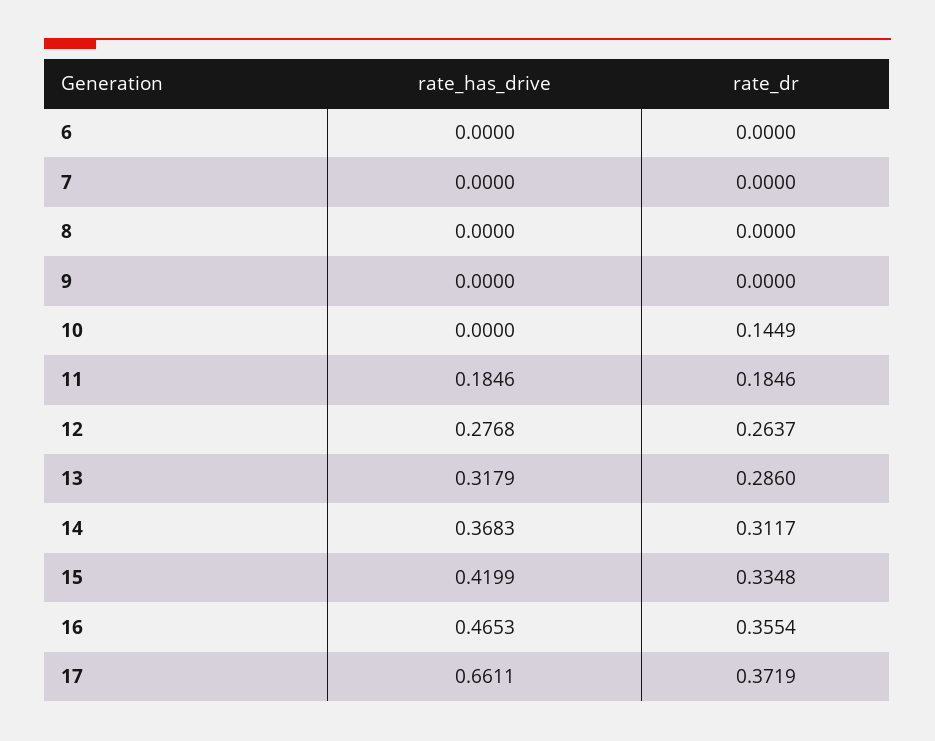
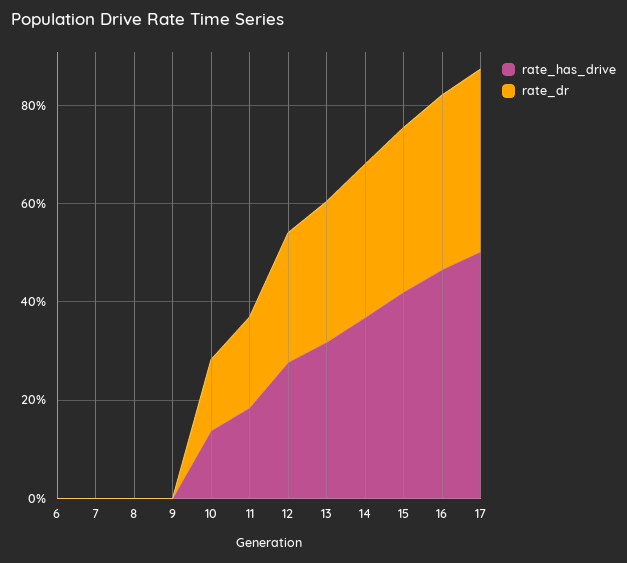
  {
    "rate_has_drive": {
      "6": 0,
      "7": 0,
      "8": 0,
      "9": 0,
-     "10": 0,
+     "10": 0.15,
      "11": 0.1846,
      "12": 0.2768,
      "13": 0.3179,
      "14": 0.3683,
      "15": 0.4199,
      "16": 0.4653,
-     "17": 0.6611
+     "17": 0.5
    },
    "rate_dr": {
      "6": 0,
      "7": 0,
      "8": 0,
      "9": 0,
      "10": 0.1449,
      "11": 0.1846,
      "12": 0.2637,
      "13": 0.286,
      "14": 0.3117,
      "15": 0.3348,
      "16": 0.3554,
      "17": 0.3719
    }
  }

